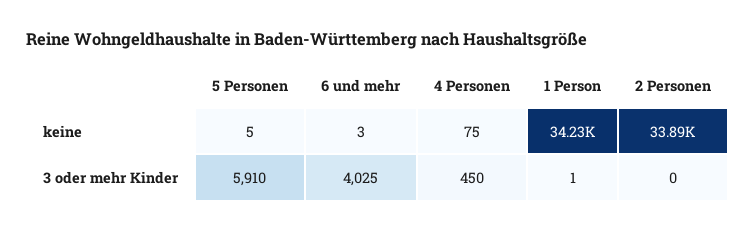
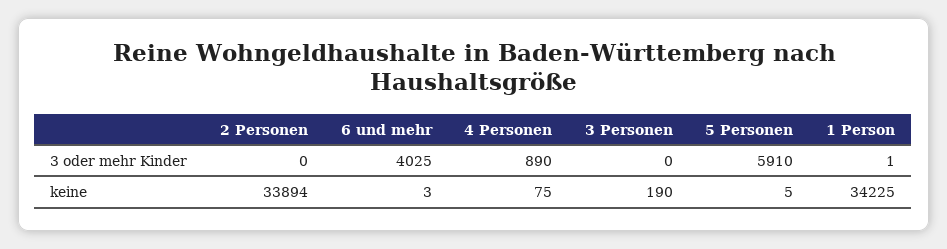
  {
    "5 Personen": {
      "keine": 5,
      "3 oder mehr Kinder": 5910
    },
    "6 und mehr": {
      "keine": 3,
      "3 oder mehr Kinder": 4025
    },
    "4 Personen": {
      "keine": 75,
-     "3 oder mehr Kinder": 450
+     "3 oder mehr Kinder": 890
    },
    "1 Person": {
      "keine": 34225,
      "3 oder mehr Kinder": 1
    },
    "2 Personen": {
      "keine": 33894,
      "3 oder mehr Kinder": 0
-   }
+   },
+   "3 Personen": {
+     "3 oder mehr Kinder": 0,
+     "keine": 190
+   }
  }

